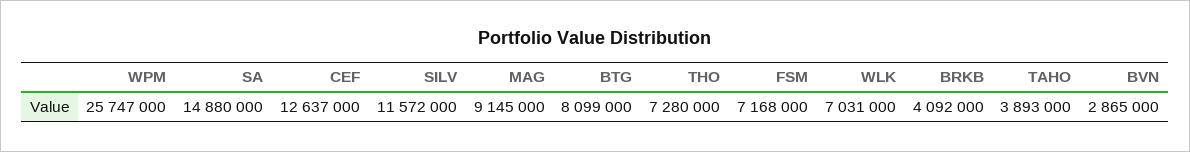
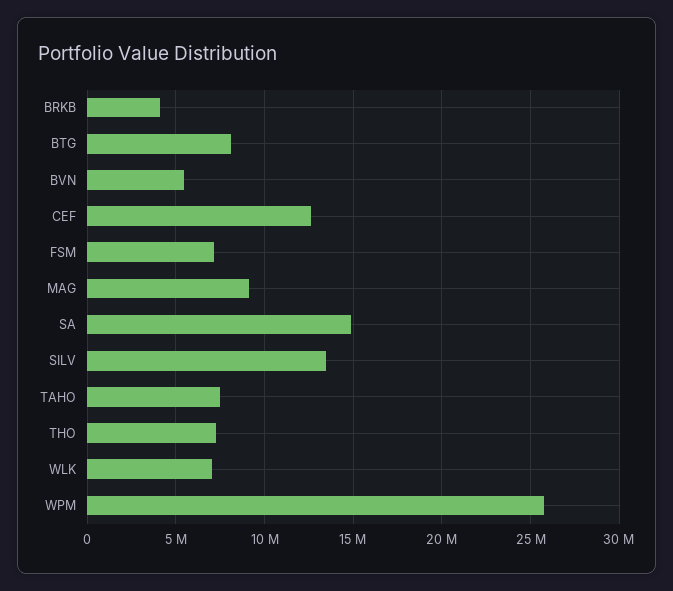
  {
    "WPM": 25747000,
    "SA": 14880000,
    "CEF": 12637000,
-   "SILV": 11572000,
+   "SILV": 13500000,
    "MAG": 9145000,
    "BTG": 8099000,
    "THO": 7280000,
    "FSM": 7168000,
    "WLK": 7031000,
    "BRKB": 4092000,
-   "TAHO": 3893000,
+   "TAHO": 7500000,
-   "BVN": 2865000
+   "BVN": 5500000
  }

